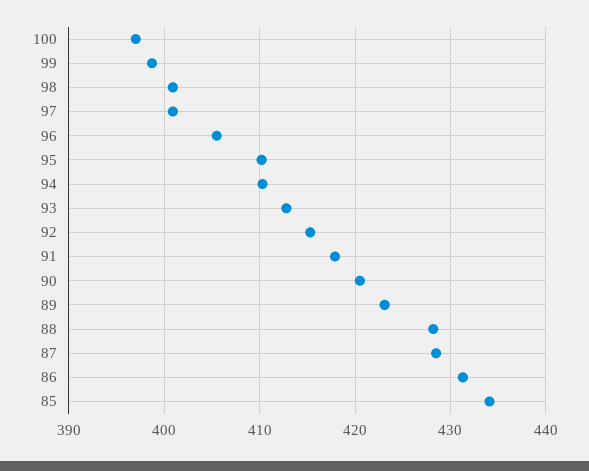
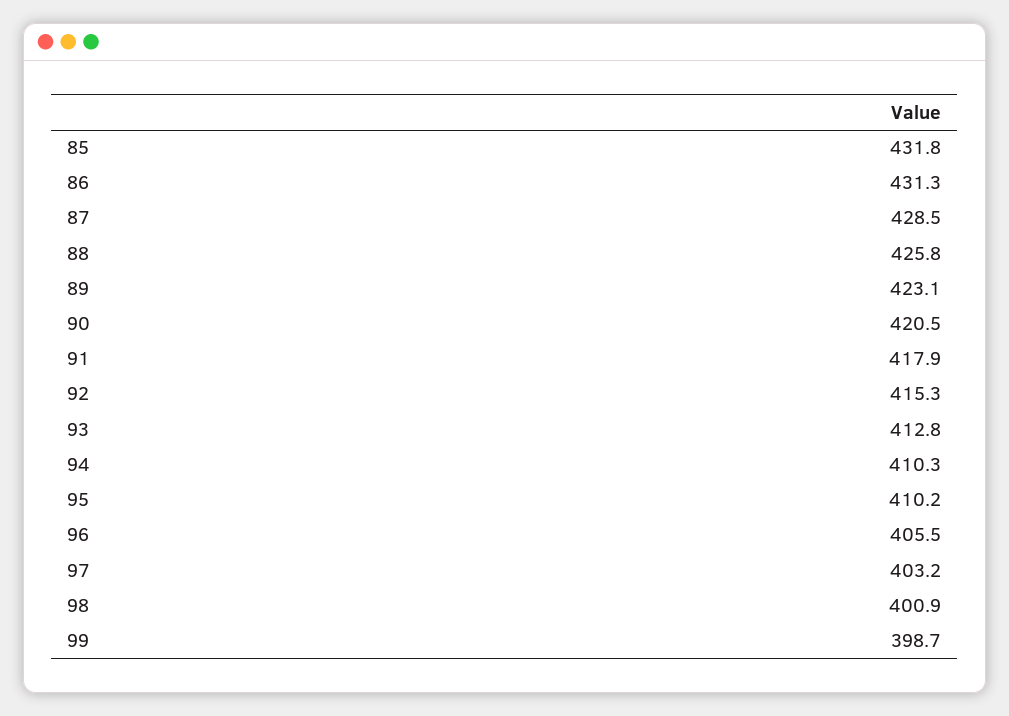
  {
-   "100": 397,
    "99": 398.7,
    "98": 400.9,
-   "97": 401,
+   "97": 403.2,
    "96": 405.5,
    "95": 410.2,
    "94": 410.3,
    "93": 412.8,
    "92": 415.3,
    "91": 417.9,
    "90": 420.5,
    "89": 423.1,
-   "88": 428,
+   "88": 425.8,
    "87": 428.5,
    "86": 431.3,
-   "85": 434
+   "85": 431.8
  }

